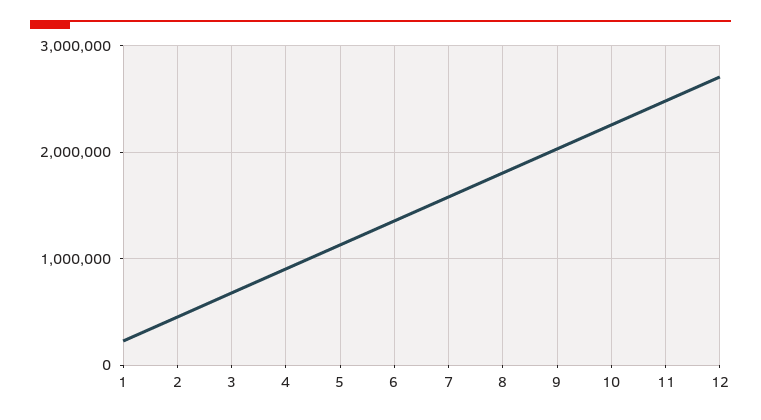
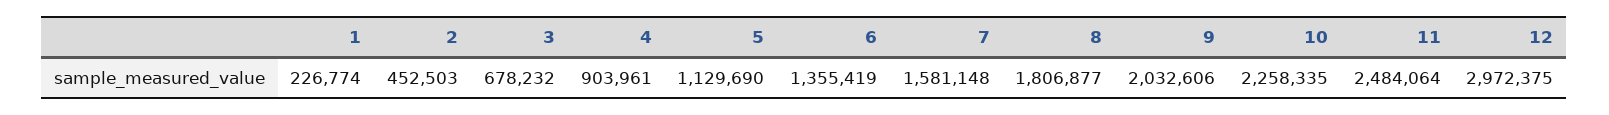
  {
    "1": 226774,
    "2": 452503,
    "3": 678232,
    "4": 903961,
    "5": 1129690,
    "6": 1355419,
    "7": 1581148,
    "8": 1806877,
    "9": 2032606,
    "10": 2258335,
    "11": 2484064,
-   "12": 2700000
+   "12": 2972375
  }

